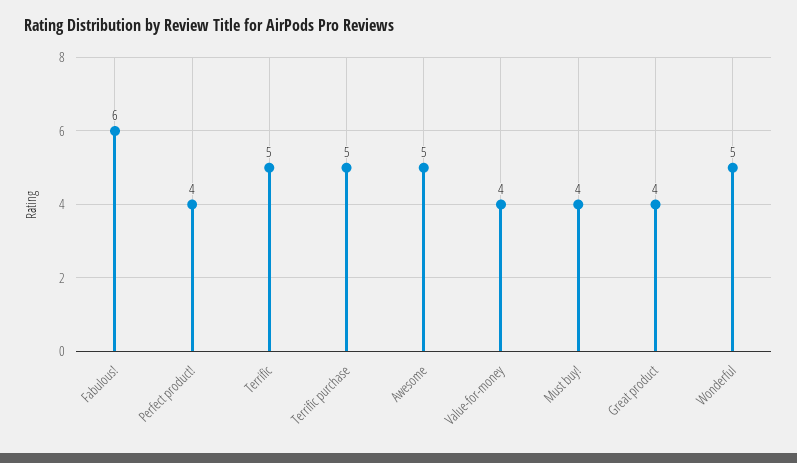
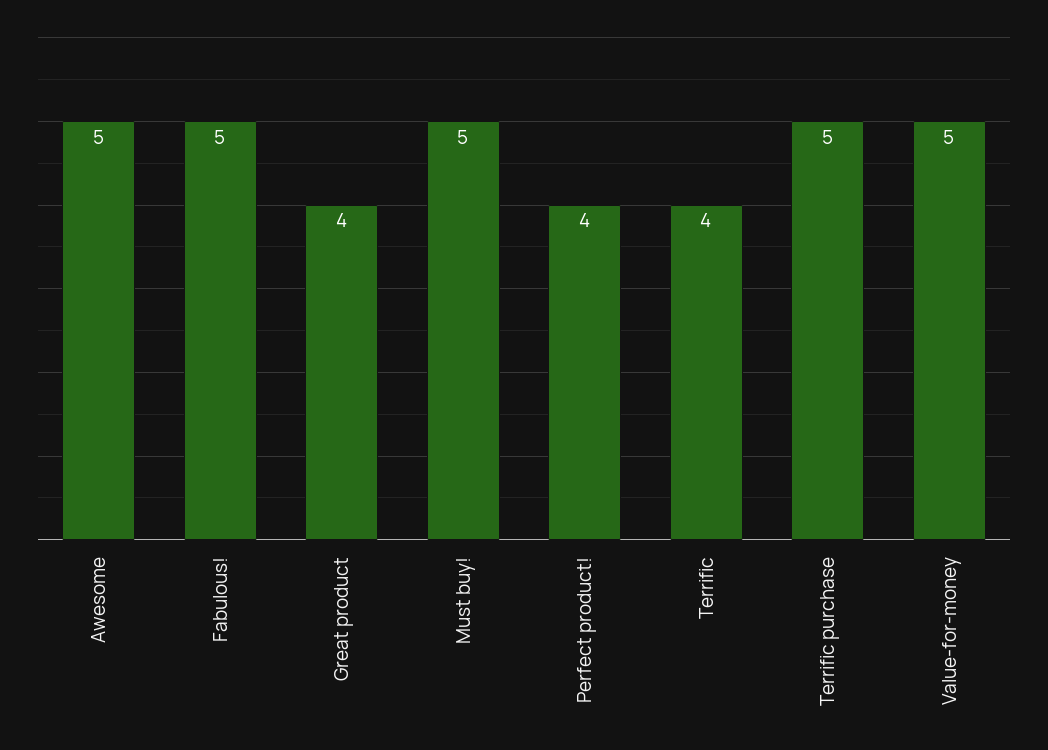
  {
-   "Fabulous!": 6,
+   "Fabulous!": 5,
    "Perfect product!": 4,
-   "Terrific": 5,
+   "Terrific": 4,
    "Terrific purchase": 5,
    "Awesome": 5,
-   "Value-for-money": 4,
+   "Value-for-money": 5,
-   "Must buy!": 4,
+   "Must buy!": 5,
-   "Great product": 4,
+   "Great product": 4
-   "Wonderful": 5
  }

